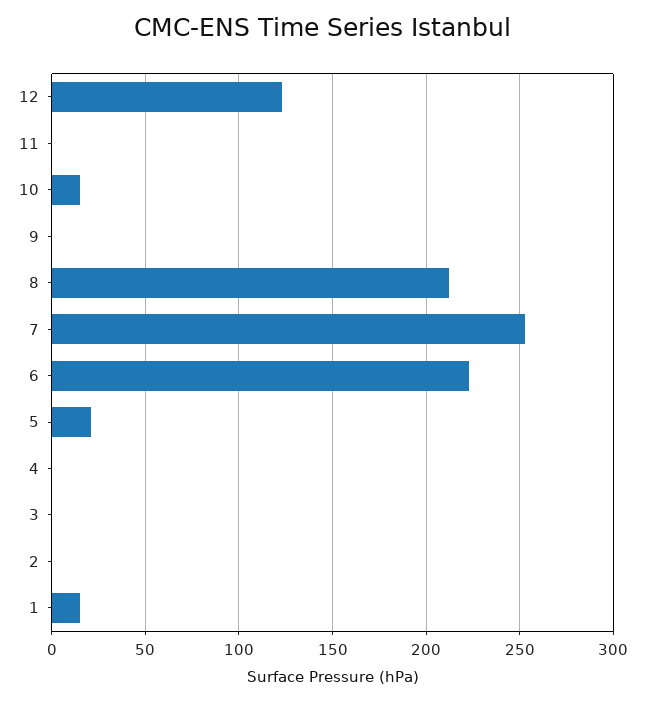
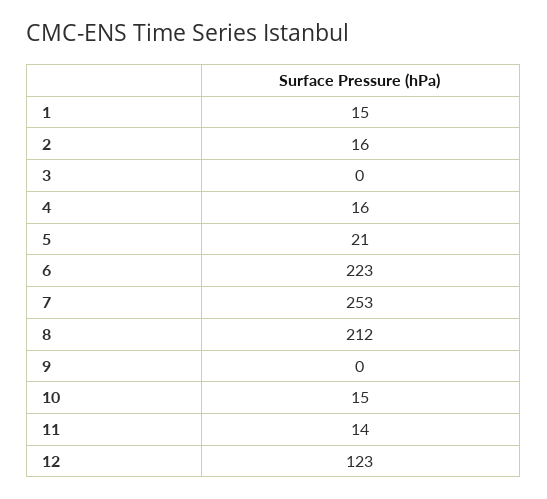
  {
    "12": 123,
-   "11": 0,
+   "11": 14,
    "10": 15,
    "9": 0,
    "8": 212,
    "7": 253,
    "6": 223,
    "5": 21,
-   "4": 0,
+   "4": 16,
    "3": 0,
-   "2": 0,
+   "2": 16,
    "1": 15
  }

